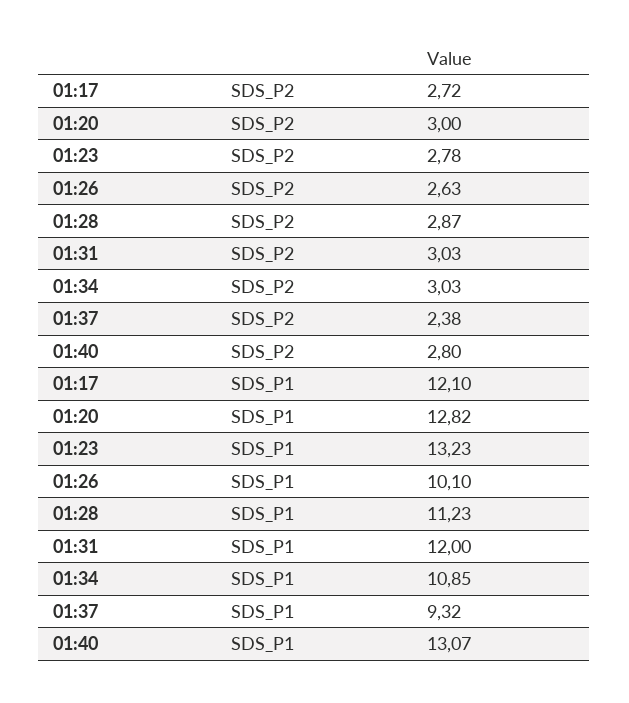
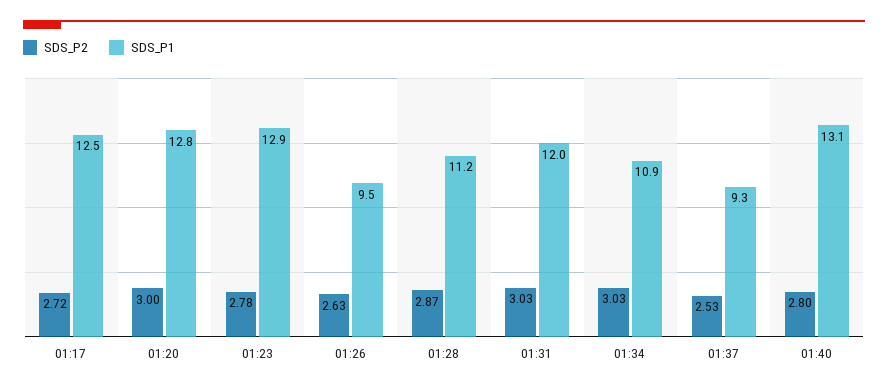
  {
    "SDS_P2": {
      "01:17": 2.72,
      "01:20": 3,
      "01:23": 2.78,
      "01:26": 2.63,
      "01:28": 2.87,
      "01:31": 3.03,
      "01:34": 3.03,
-     "01:37": 2.38,
+     "01:37": 2.53,
      "01:40": 2.8
    },
    "SDS_P1": {
-     "01:17": 12.1,
+     "01:17": 12.5,
      "01:20": 12.82,
-     "01:23": 13.23,
+     "01:23": 12.9,
-     "01:26": 10.1,
+     "01:26": 9.5,
      "01:28": 11.23,
      "01:31": 12,
      "01:34": 10.85,
      "01:37": 9.32,
      "01:40": 13.07
    }
  }

